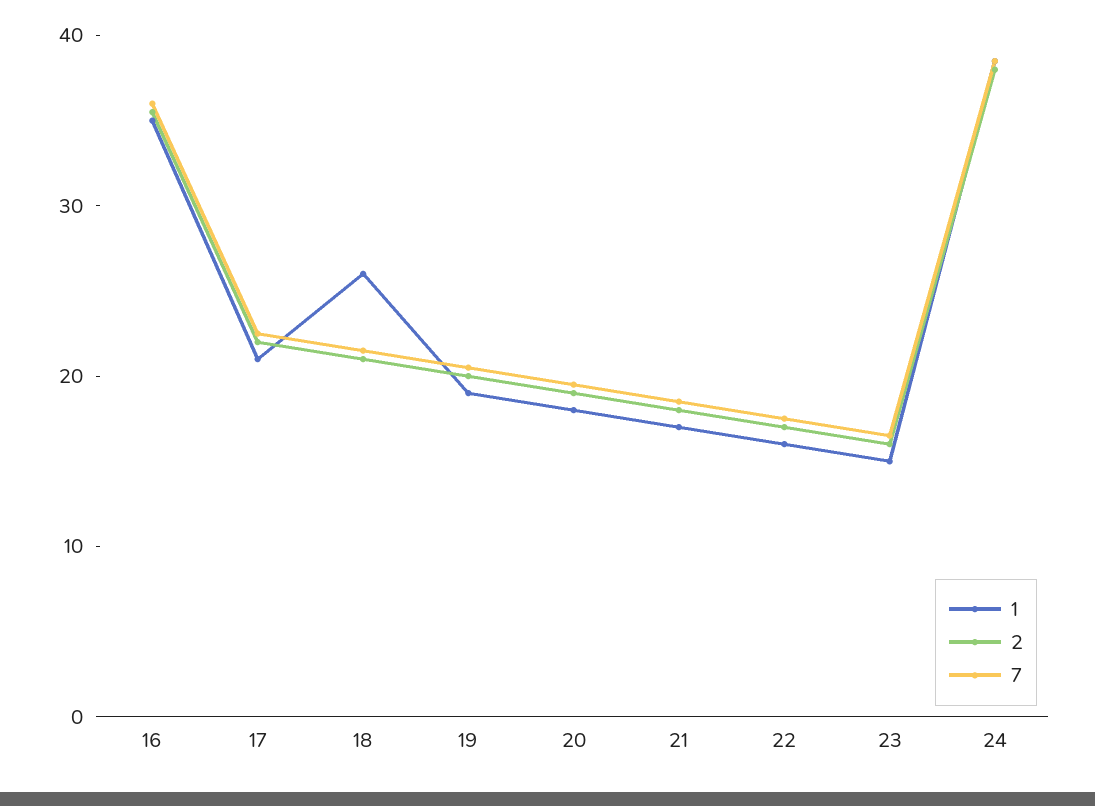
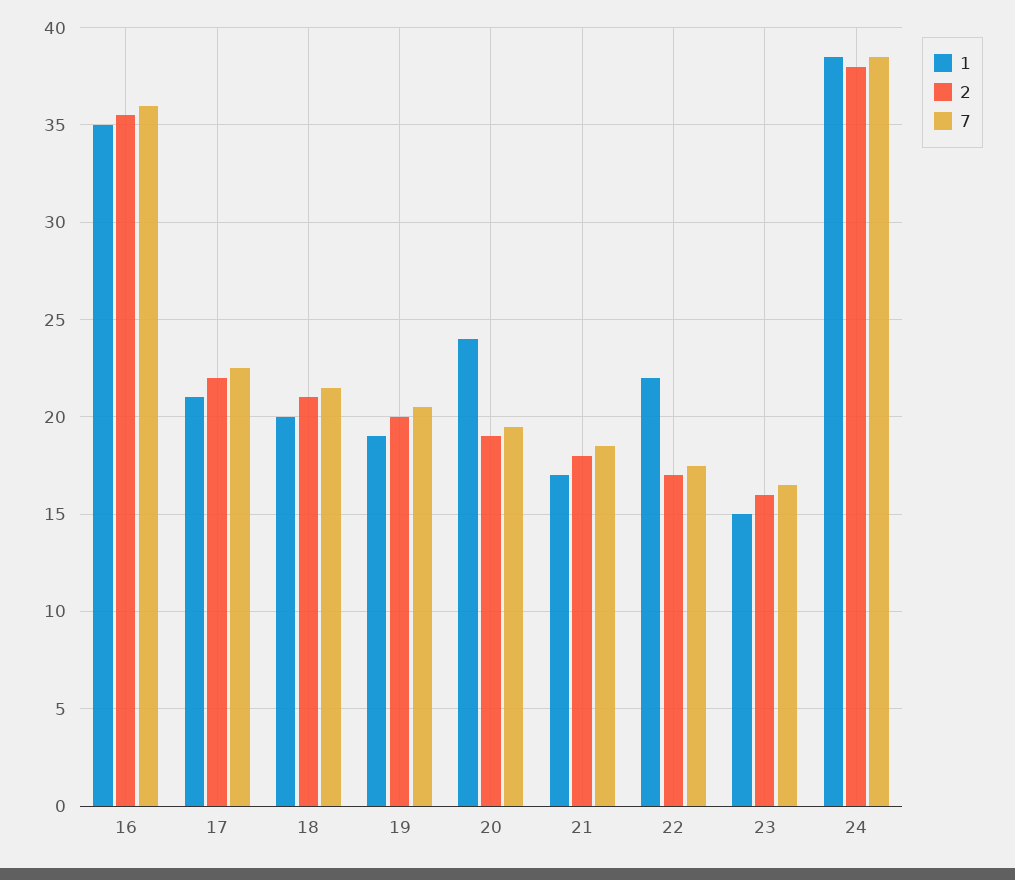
  {
    "1": {
      "16": 35,
      "17": 21,
-     "18": 26,
+     "18": 20,
      "19": 19,
-     "20": 18,
+     "20": 24,
      "21": 17,
-     "22": 16,
+     "22": 22,
      "23": 15,
      "24": 38.5
    },
    "2": {
      "16": 35.5,
      "17": 22,
      "18": 21,
      "19": 20,
      "20": 19,
      "21": 18,
      "22": 17,
      "23": 16,
      "24": 38
    },
    "7": {
      "16": 36,
      "17": 22.5,
      "18": 21.5,
      "19": 20.5,
      "20": 19.5,
      "21": 18.5,
      "22": 17.5,
      "23": 16.5,
      "24": 38.5
    }
  }

